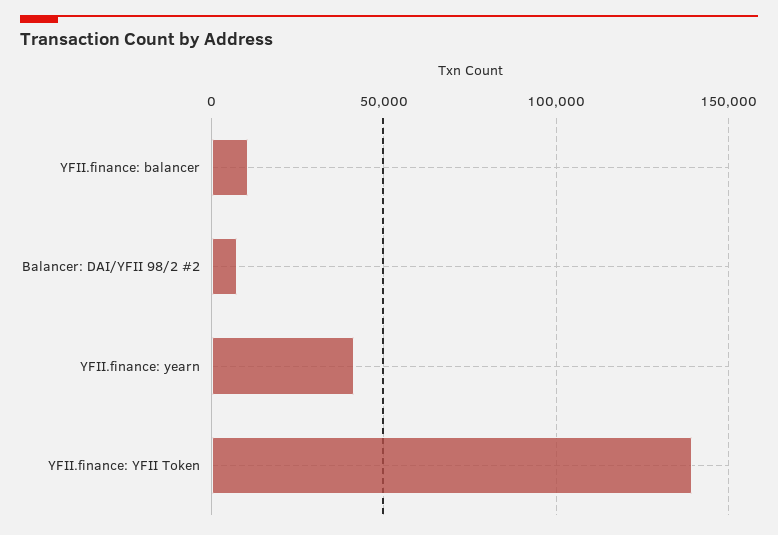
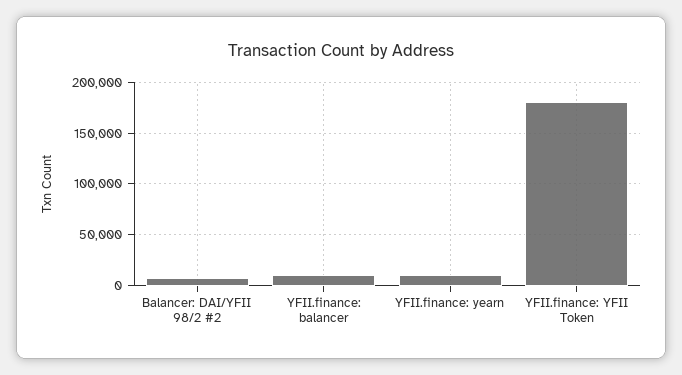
  {
    "YFII.finance: balancer": 10000,
    "Balancer: DAI/YFII 98/2 #2": 5000,
-   "YFII.finance: yearn": 40000,
+   "YFII.finance: yearn": 10000,
-   "YFII.finance: YFII Token": 140000
+   "YFII.finance: YFII Token": 180000
  }

